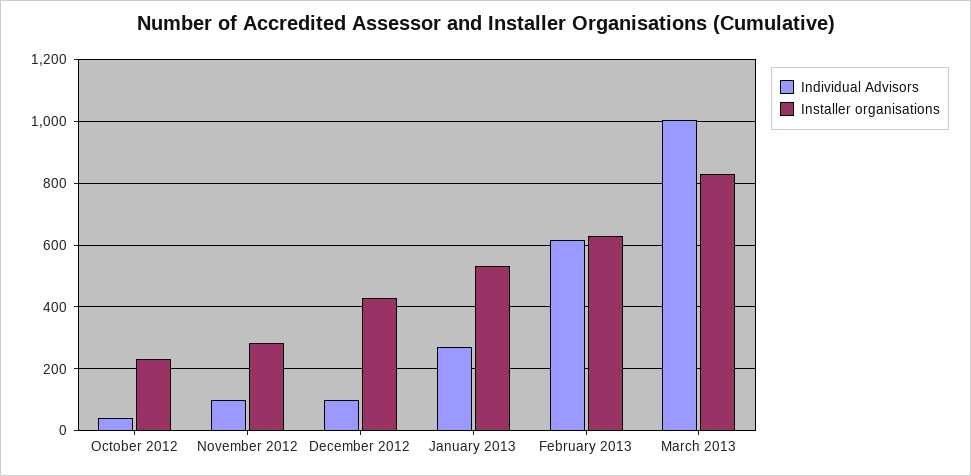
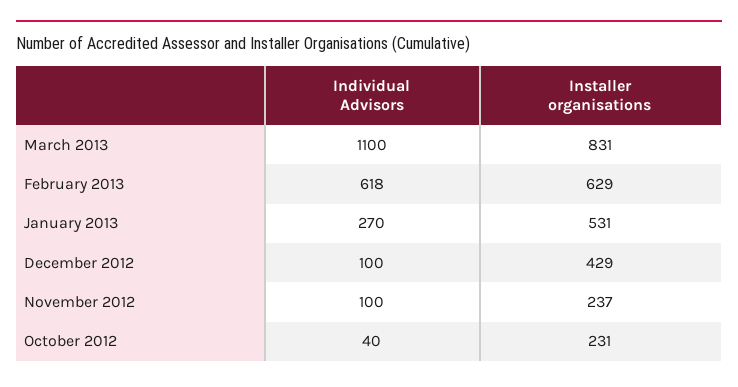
  {
    "Individual Advisors": {
      "October 2012": 40,
      "November 2012": 100,
      "December 2012": 100,
      "January 2013": 270,
      "February 2013": 618,
-     "March 2013": 1000
+     "March 2013": 1100
    },
    "Installer organisations": {
      "October 2012": 231,
-     "November 2012": 280,
+     "November 2012": 237,
      "December 2012": 429,
      "January 2013": 531,
      "February 2013": 629,
      "March 2013": 831
    }
  }

